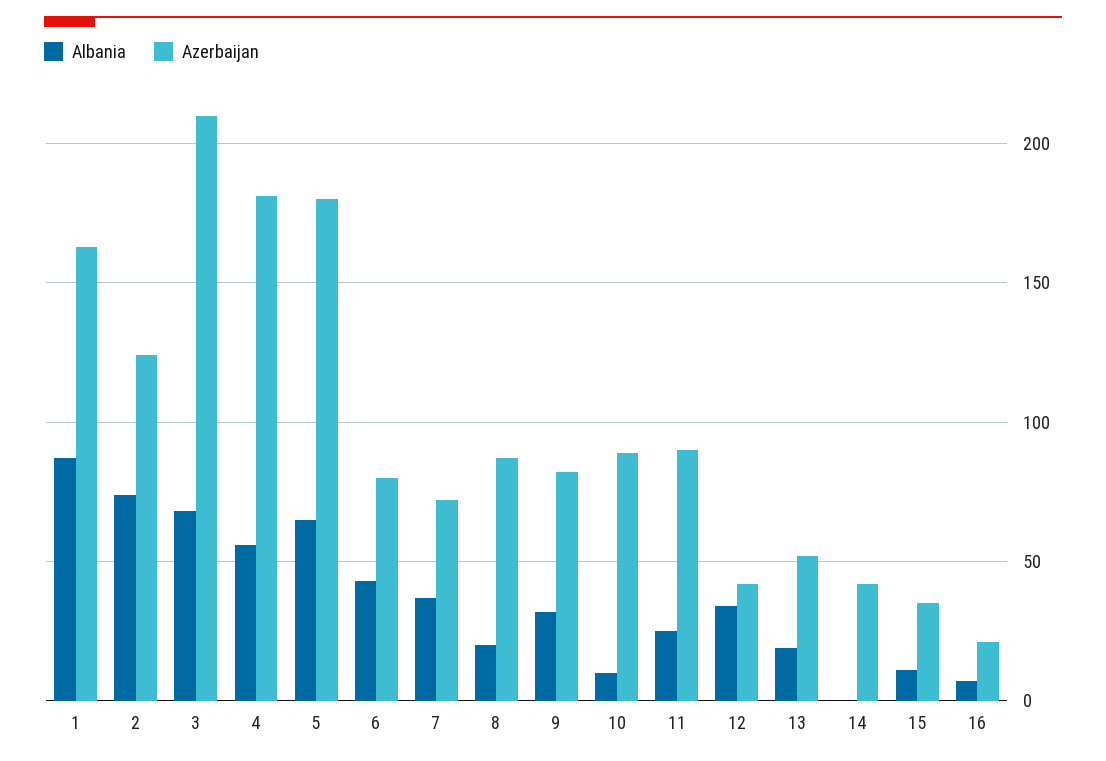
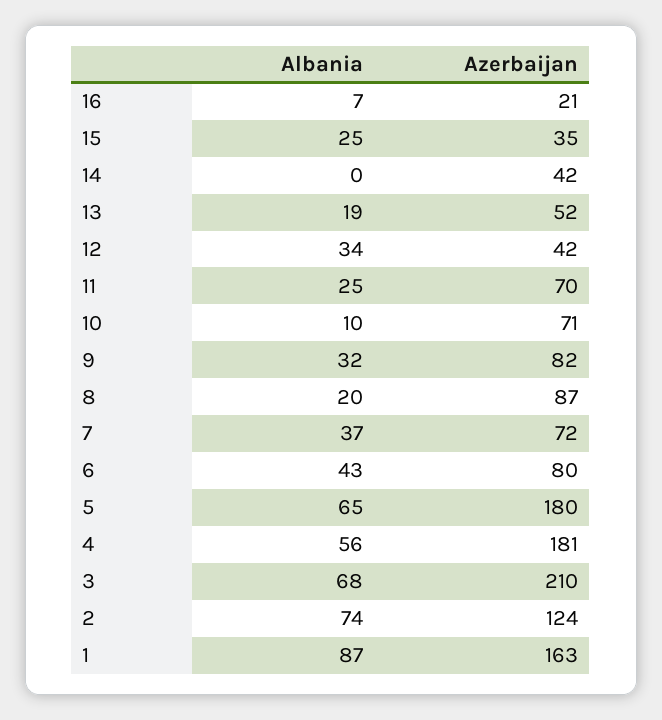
  {
    "Albania": {
      "1": 87,
      "2": 74,
      "3": 68,
      "4": 56,
      "5": 65,
      "6": 43,
      "7": 37,
      "8": 20,
      "9": 32,
      "10": 10,
      "11": 25,
      "12": 34,
      "13": 19,
      "14": 0,
-     "15": 10,
+     "15": 25,
      "16": 7
    },
    "Azerbaijan": {
      "1": 163,
      "2": 124,
      "3": 210,
      "4": 181,
      "5": 180,
      "6": 80,
      "7": 72,
      "8": 87,
      "9": 82,
-     "10": 90,
+     "10": 71,
-     "11": 90,
+     "11": 70,
      "12": 42,
      "13": 52,
      "14": 42,
      "15": 35,
      "16": 21
    }
  }

